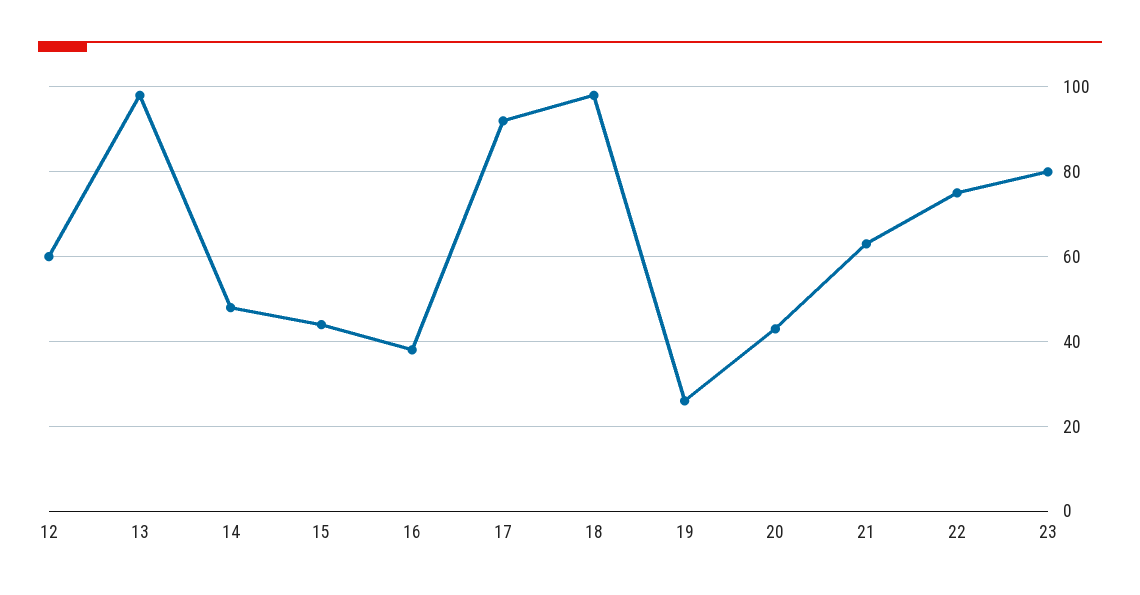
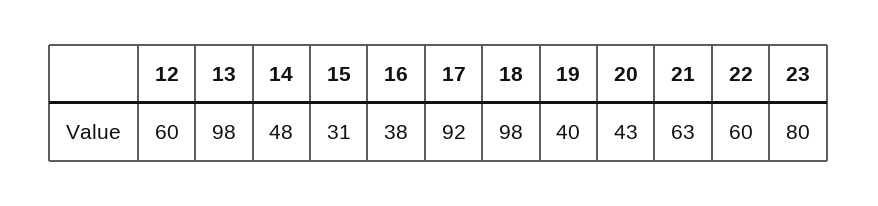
  {
    "12": 60,
    "13": 98,
    "14": 48,
-   "15": 45,
+   "15": 31,
    "16": 38,
    "17": 92,
    "18": 98,
-   "19": 25,
+   "19": 40,
    "20": 43,
    "21": 63,
-   "22": 75,
+   "22": 60,
    "23": 80
  }

